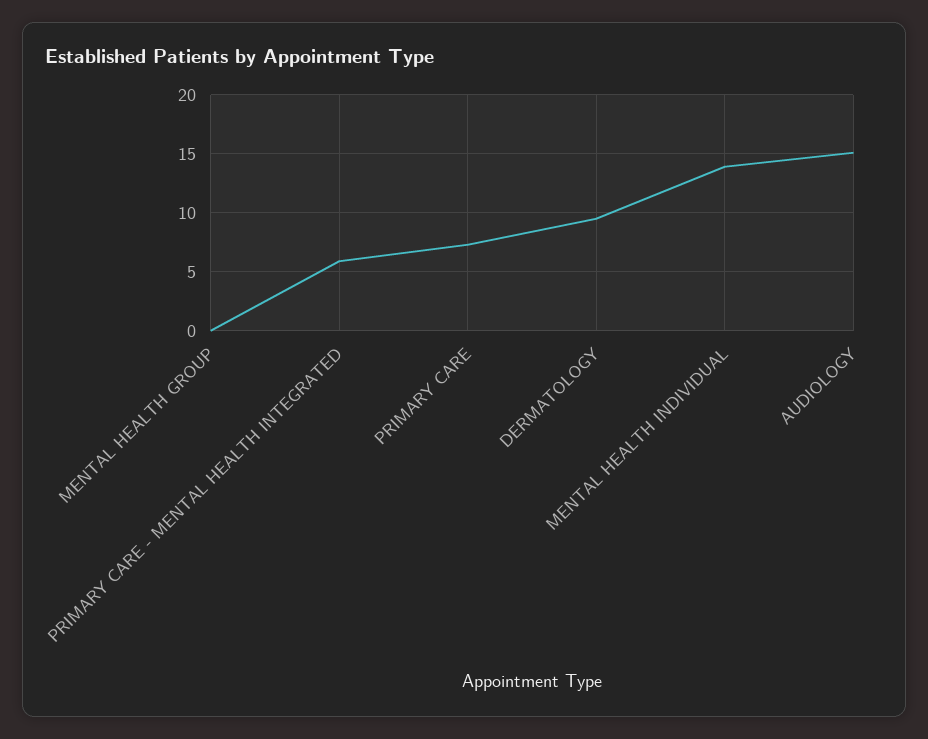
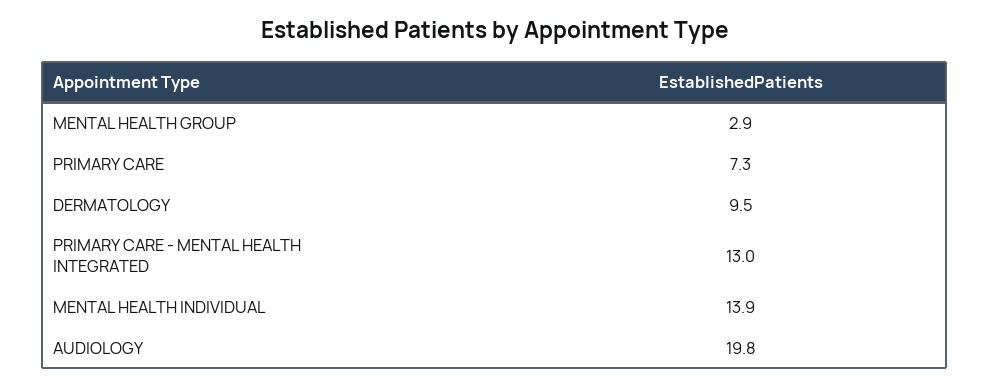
  {
-   "MENTAL HEALTH GROUP": 0,
+   "MENTAL HEALTH GROUP": 2.9,
-   "PRIMARY CARE - MENTAL HEALTH INTEGRATED": 6,
+   "PRIMARY CARE - MENTAL HEALTH INTEGRATED": 13,
    "PRIMARY CARE": 7.3,
    "DERMATOLOGY": 9.5,
    "MENTAL HEALTH INDIVIDUAL": 13.9,
-   "AUDIOLOGY": 15
+   "AUDIOLOGY": 19.8
  }

